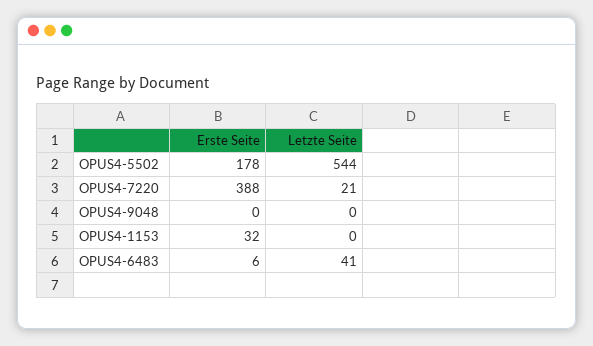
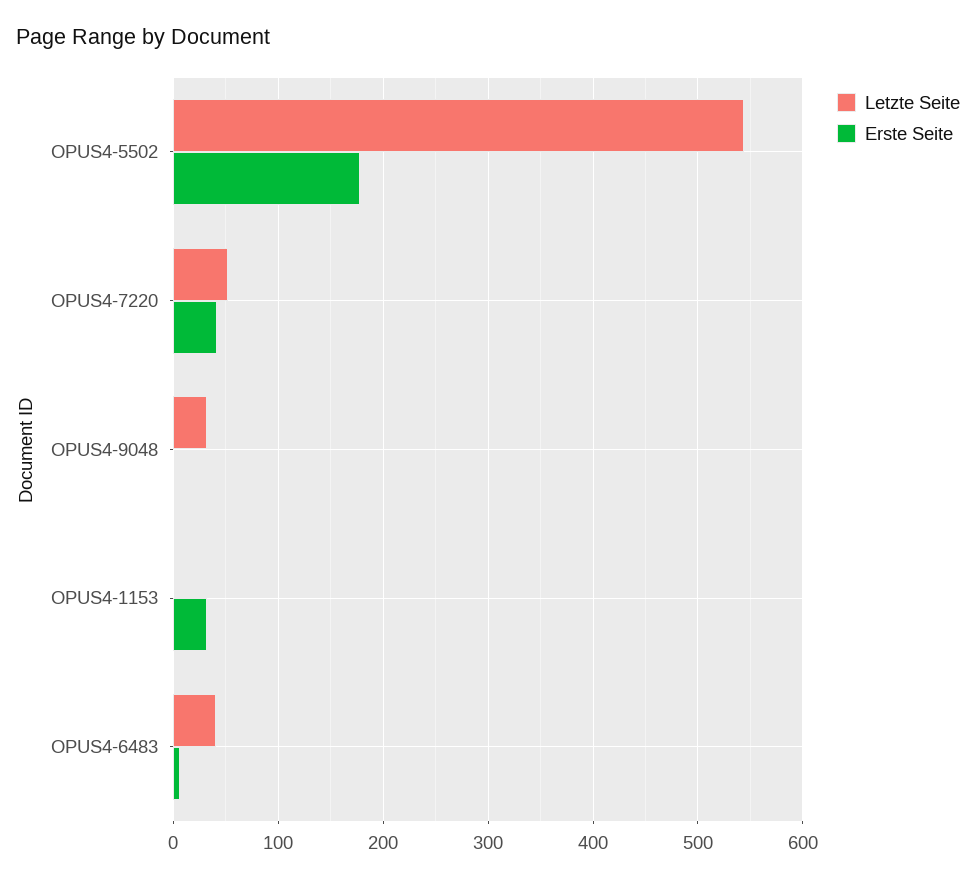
  {
    "Erste Seite": {
      "OPUS4-5502": 178,
-     "OPUS4-7220": 388,
+     "OPUS4-7220": 40,
      "OPUS4-9048": 0,
      "OPUS4-1153": 32,
      "OPUS4-6483": 6
    },
    "Letzte Seite": {
      "OPUS4-5502": 544,
-     "OPUS4-7220": 21,
+     "OPUS4-7220": 50,
-     "OPUS4-9048": 0,
+     "OPUS4-9048": 30,
      "OPUS4-1153": 0,
      "OPUS4-6483": 41
    }
  }

